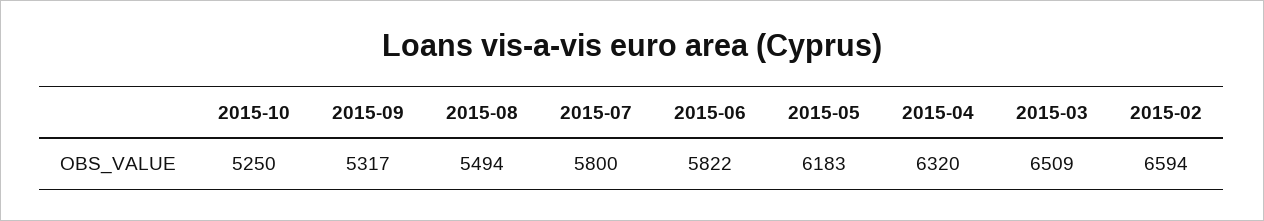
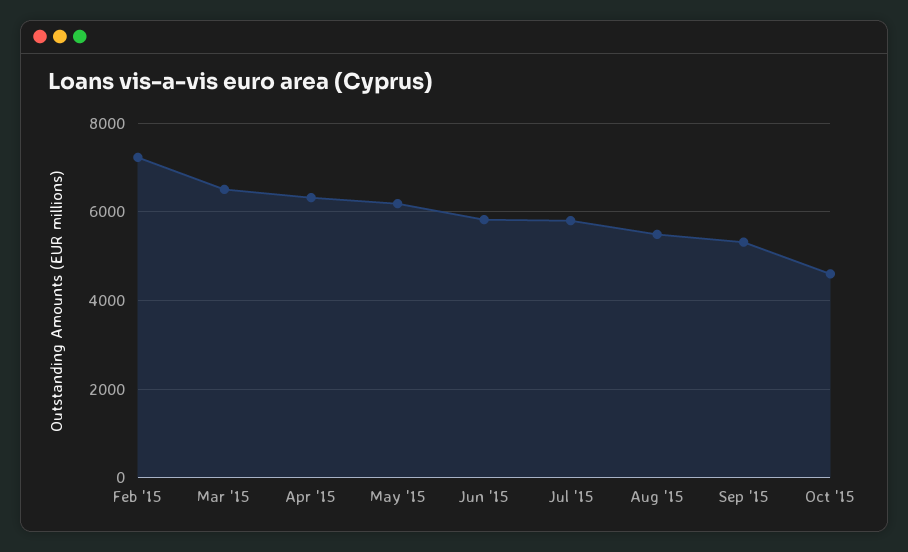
  {
-   "2015-10": 5250,
+   "2015-10": 4600,
    "2015-09": 5317,
    "2015-08": 5494,
    "2015-07": 5800,
    "2015-06": 5822,
    "2015-05": 6183,
    "2015-04": 6320,
    "2015-03": 6509,
-   "2015-02": 6594
+   "2015-02": 7200
  }

